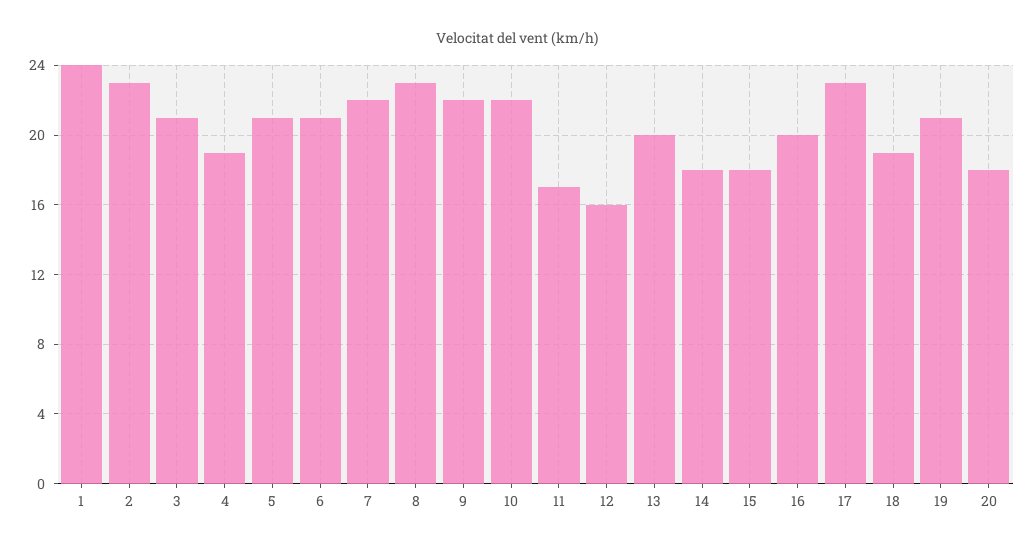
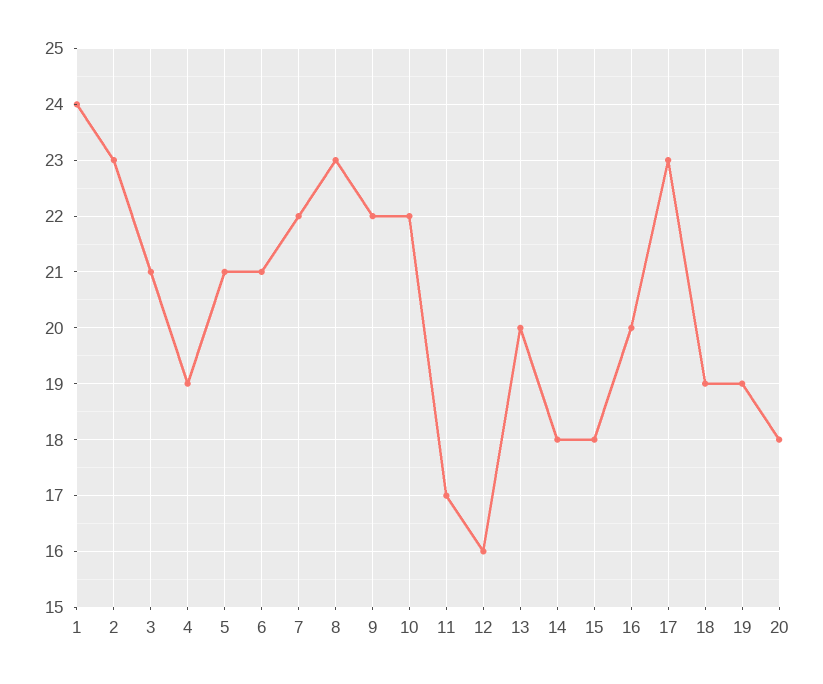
  {
    "1": 24,
    "2": 23,
    "3": 21,
    "4": 19,
    "5": 21,
    "6": 21,
    "7": 22,
    "8": 23,
    "9": 22,
    "10": 22,
    "11": 17,
    "12": 16,
    "13": 20,
    "14": 18,
    "15": 18,
    "16": 20,
    "17": 23,
    "18": 19,
-   "19": 21,
+   "19": 19,
    "20": 18
  }

